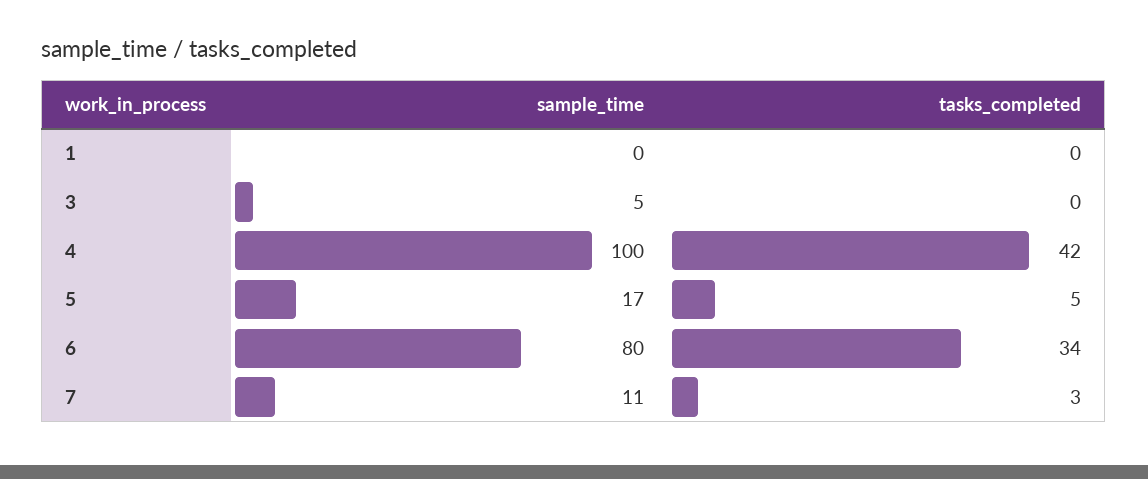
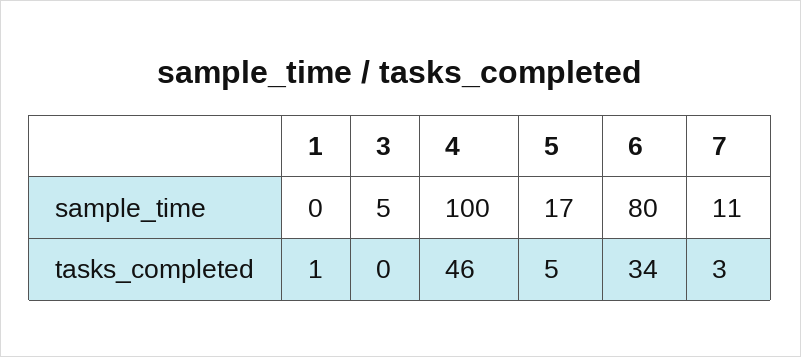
  {
    "sample_time": {
      "1": 0,
      "3": 5,
      "4": 100,
      "5": 17,
      "6": 80,
      "7": 11
    },
    "tasks_completed": {
-     "1": 0,
+     "1": 1,
      "3": 0,
-     "4": 42,
+     "4": 46,
      "5": 5,
      "6": 34,
      "7": 3
    }
  }

